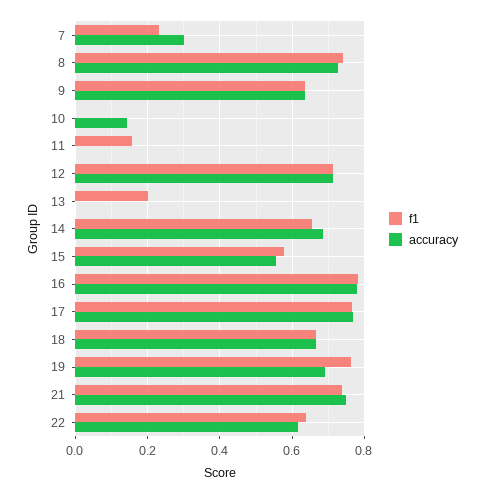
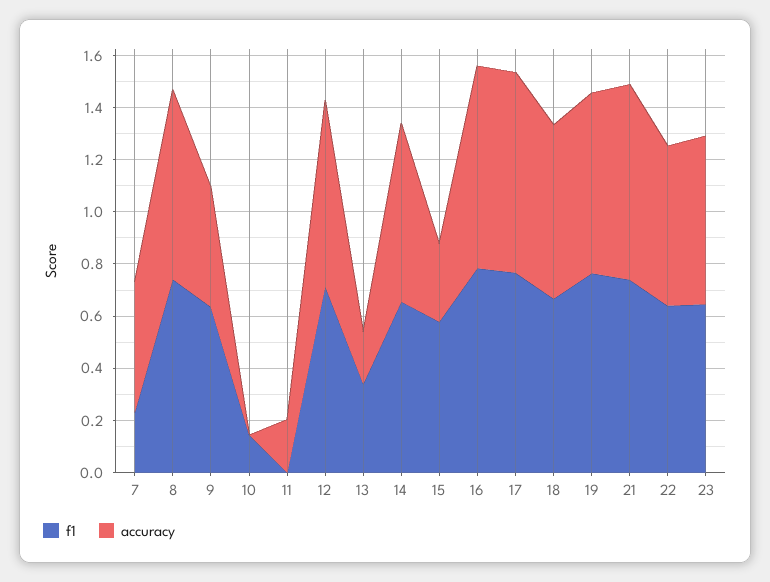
  {
    "f1": {
      "7": 0.24,
      "8": 0.74,
      "9": 0.64,
-     "10": 0,
+     "10": 0.15,
-     "11": 0.16,
+     "11": 0,
      "12": 0.72,
-     "13": 0.2,
+     "13": 0.35,
      "14": 0.66,
      "15": 0.58,
      "16": 0.78,
      "17": 0.76,
      "18": 0.66,
      "19": 0.76,
      "21": 0.74,
-     "22": 0.64
+     "22": 0.64,
+     "23": 0.65
    },
    "accuracy": {
-     "7": 0.3,
+     "7": 0.5,
      "8": 0.72,
-     "9": 0.64,
+     "9": 0.45,
-     "10": 0.14,
+     "10": 0,
-     "11": 0,
+     "11": 0.2,
      "12": 0.72,
-     "13": 0,
+     "13": 0.2,
      "14": 0.68,
-     "15": 0.56,
+     "15": 0.3,
      "16": 0.78,
      "17": 0.76,
      "18": 0.66,
      "19": 0.7,
      "21": 0.76,
-     "22": 0.62
+     "22": 0.62,
+     "23": 0.65
    }
  }

